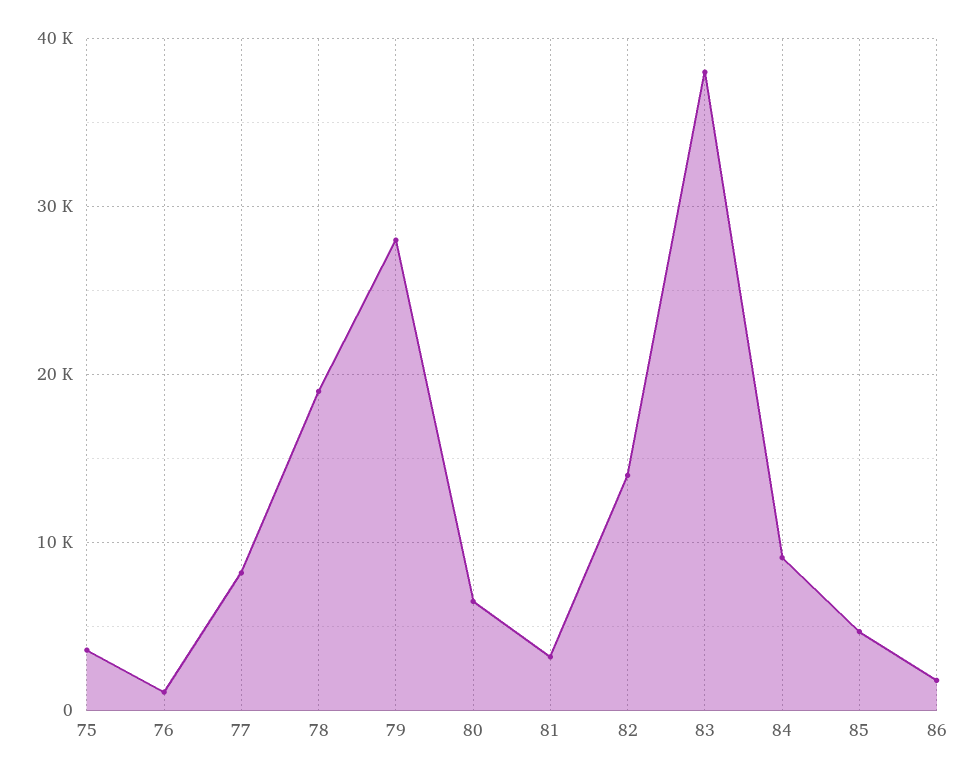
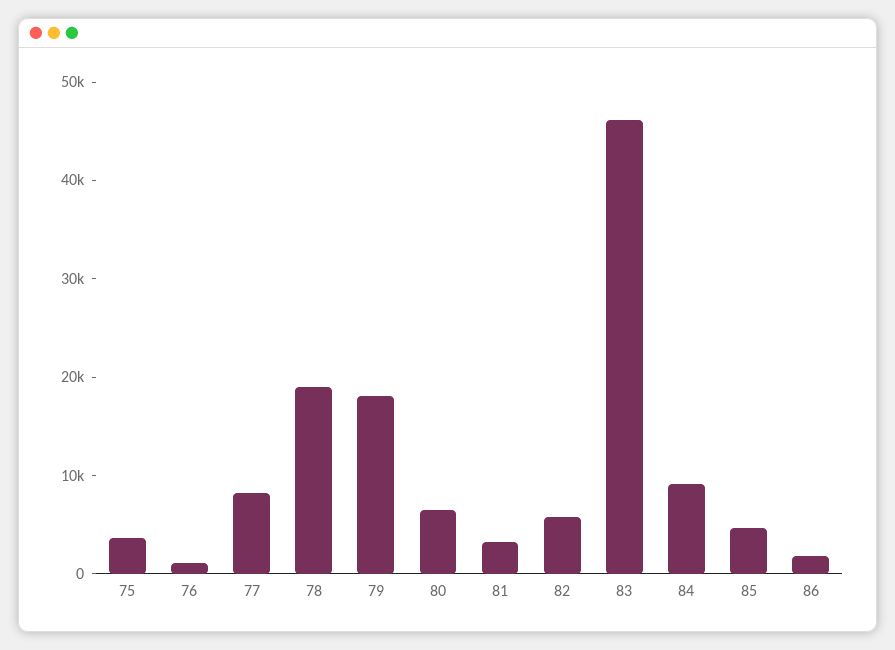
  {
    "75": 4000,
    "76": 1000,
    "77": 8000,
    "78": 19000,
-   "79": 28000,
+   "79": 18000,
    "80": 7000,
    "81": 3000,
-   "82": 14000,
+   "82": 6000,
-   "83": 38000,
+   "83": 46000,
    "84": 9000,
    "85": 5000,
    "86": 2000
  }

